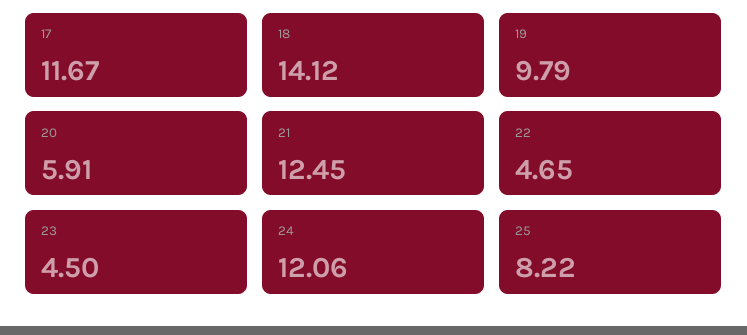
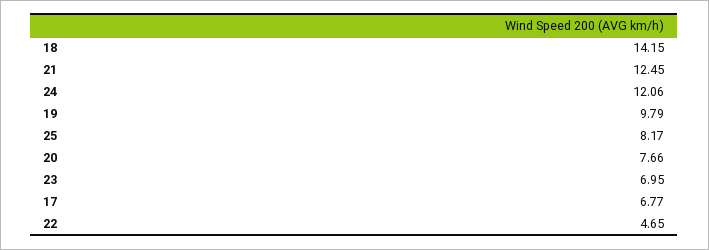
  {
-   "17": 11.67,
+   "17": 6.77,
-   "18": 14.12,
+   "18": 14.15,
    "19": 9.79,
-   "20": 5.91,
+   "20": 7.66,
    "21": 12.45,
    "22": 4.65,
-   "23": 4.5,
+   "23": 6.95,
    "24": 12.06,
-   "25": 8.22
+   "25": 8.17
  }

